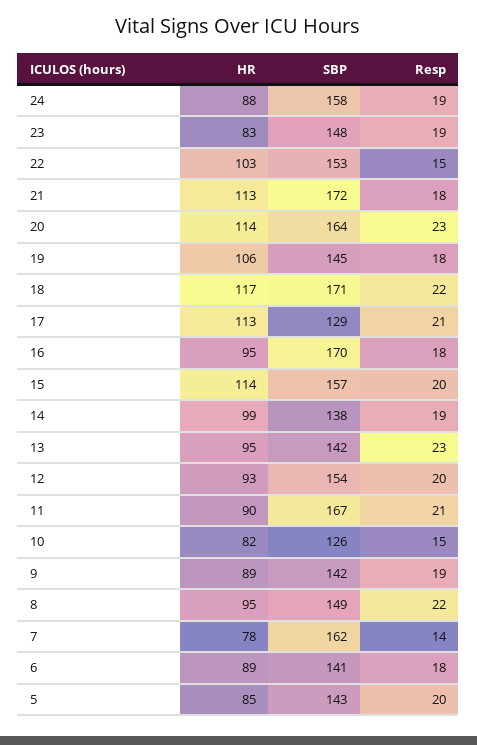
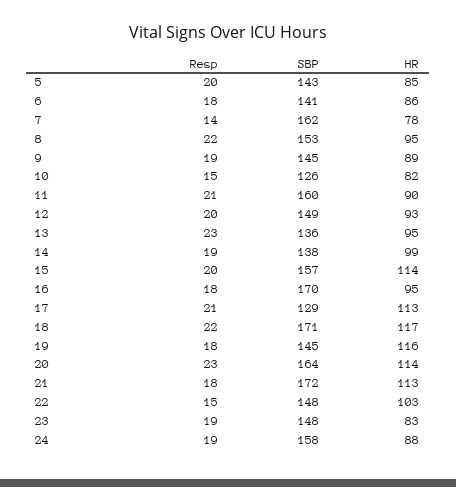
  {
    "HR": {
      "24": 88,
      "23": 83,
      "22": 103,
      "21": 113,
      "20": 114,
-     "19": 106,
+     "19": 116,
      "18": 117,
      "17": 113,
      "16": 95,
      "15": 114,
      "14": 99,
      "13": 95,
      "12": 93,
      "11": 90,
      "10": 82,
      "9": 89,
      "8": 95,
      "7": 78,
-     "6": 89,
+     "6": 86,
      "5": 85
    },
    "SBP": {
      "24": 158,
      "23": 148,
-     "22": 153,
+     "22": 148,
      "21": 172,
      "20": 164,
      "19": 145,
      "18": 171,
      "17": 129,
      "16": 170,
      "15": 157,
      "14": 138,
-     "13": 142,
+     "13": 136,
-     "12": 154,
+     "12": 149,
-     "11": 167,
+     "11": 160,
      "10": 126,
-     "9": 142,
+     "9": 145,
-     "8": 149,
+     "8": 153,
      "7": 162,
      "6": 141,
      "5": 143
    },
    "Resp": {
      "24": 19,
      "23": 19,
      "22": 15,
      "21": 18,
      "20": 23,
      "19": 18,
      "18": 22,
      "17": 21,
      "16": 18,
      "15": 20,
      "14": 19,
      "13": 23,
      "12": 20,
      "11": 21,
      "10": 15,
      "9": 19,
      "8": 22,
      "7": 14,
      "6": 18,
      "5": 20
    }
  }

